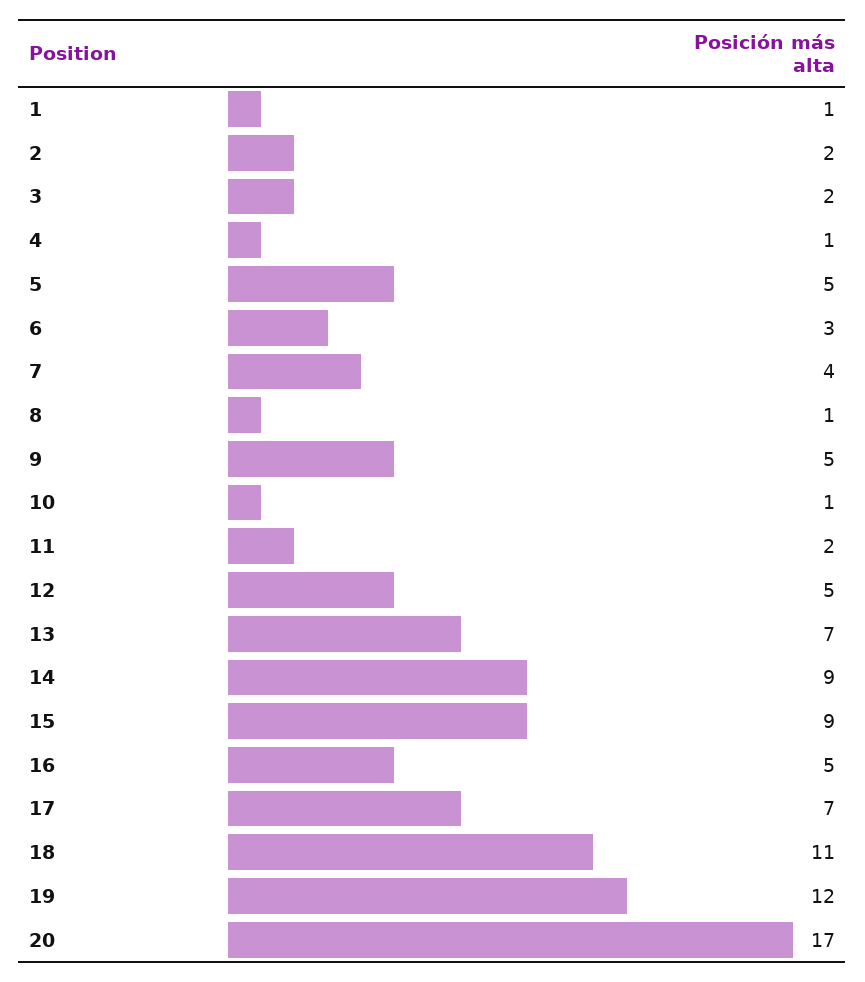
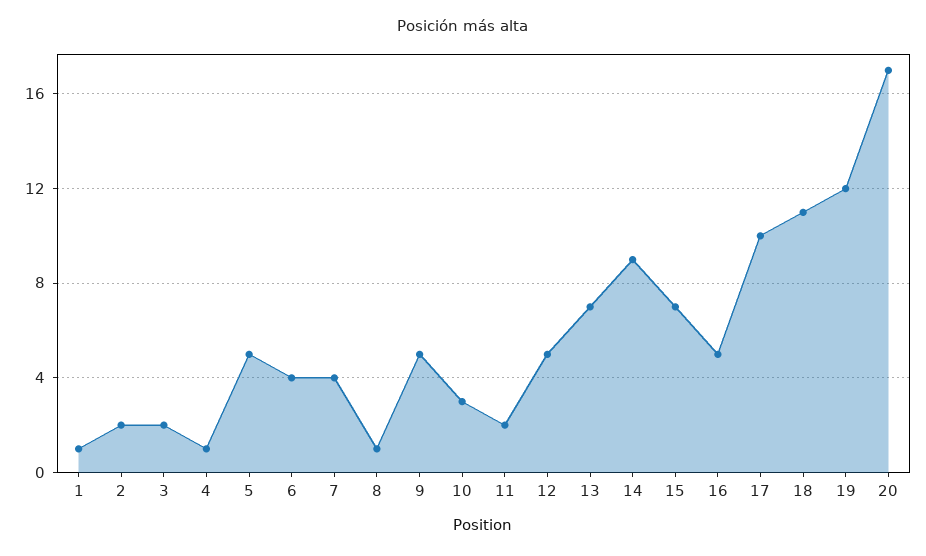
  {
    "1": 1,
    "2": 2,
    "3": 2,
    "4": 1,
    "5": 5,
-   "6": 3,
+   "6": 4,
    "7": 4,
    "8": 1,
    "9": 5,
-   "10": 1,
+   "10": 3,
    "11": 2,
    "12": 5,
    "13": 7,
    "14": 9,
-   "15": 9,
+   "15": 7,
    "16": 5,
-   "17": 7,
+   "17": 10,
    "18": 11,
    "19": 12,
    "20": 17
  }

